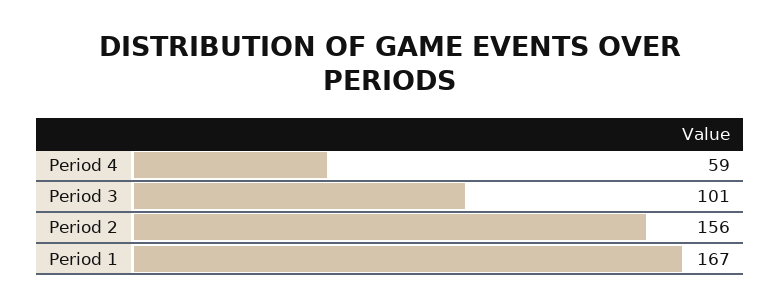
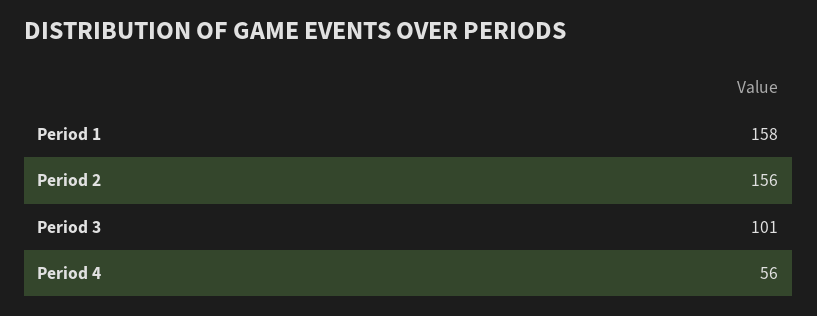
  {
-   "Period 4": 59,
+   "Period 4": 56,
    "Period 3": 101,
    "Period 2": 156,
-   "Period 1": 167
+   "Period 1": 158
  }

